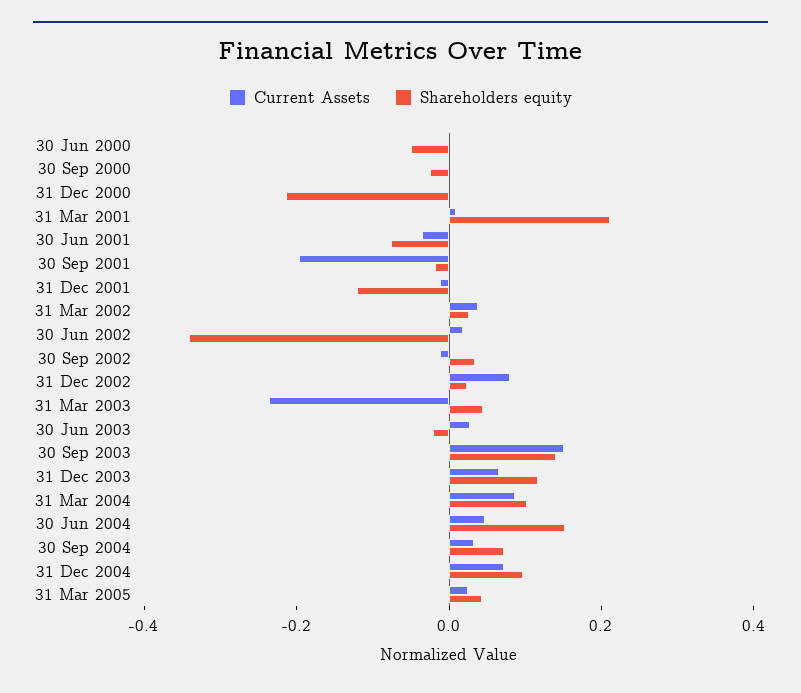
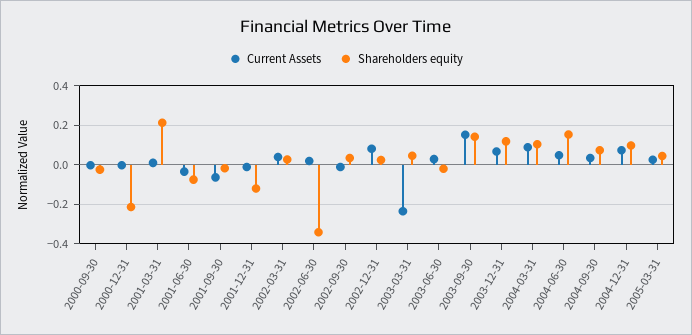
  {
    "Current Assets": {
-     "30 Jun 2000": 0,
      "30 Sep 2000": 0,
      "31 Dec 2000": 0,
      "31 Mar 2001": 0,
      "30 Jun 2001": -0.05,
-     "30 Sep 2001": -0.2,
+     "30 Sep 2001": -0.05,
      "31 Dec 2001": 0,
      "31 Mar 2002": 0.05,
      "30 Jun 2002": 0,
      "30 Sep 2002": 0,
      "31 Dec 2002": 0.1,
      "31 Mar 2003": -0.25,
      "30 Jun 2003": 0.05,
      "30 Sep 2003": 0.15,
      "31 Dec 2003": 0.05,
      "31 Mar 2004": 0.1,
      "30 Jun 2004": 0.05,
      "30 Sep 2004": 0.05,
      "31 Dec 2004": 0.05,
      "31 Mar 2005": 0
    },
    "Shareholders equity": {
-     "30 Jun 2000": -0.05,
      "30 Sep 2000": -0.05,
      "31 Dec 2000": -0.2,
      "31 Mar 2001": 0.2,
      "30 Jun 2001": -0.1,
      "30 Sep 2001": 0,
      "31 Dec 2001": -0.1,
      "31 Mar 2002": 0.05,
      "30 Jun 2002": -0.35,
      "30 Sep 2002": 0.05,
      "31 Dec 2002": 0,
      "31 Mar 2003": 0.05,
      "30 Jun 2003": 0,
      "30 Sep 2003": 0.15,
      "31 Dec 2003": 0.1,
      "31 Mar 2004": 0.1,
      "30 Jun 2004": 0.15,
      "30 Sep 2004": 0.05,
      "31 Dec 2004": 0.1,
      "31 Mar 2005": 0.05
    }
  }

